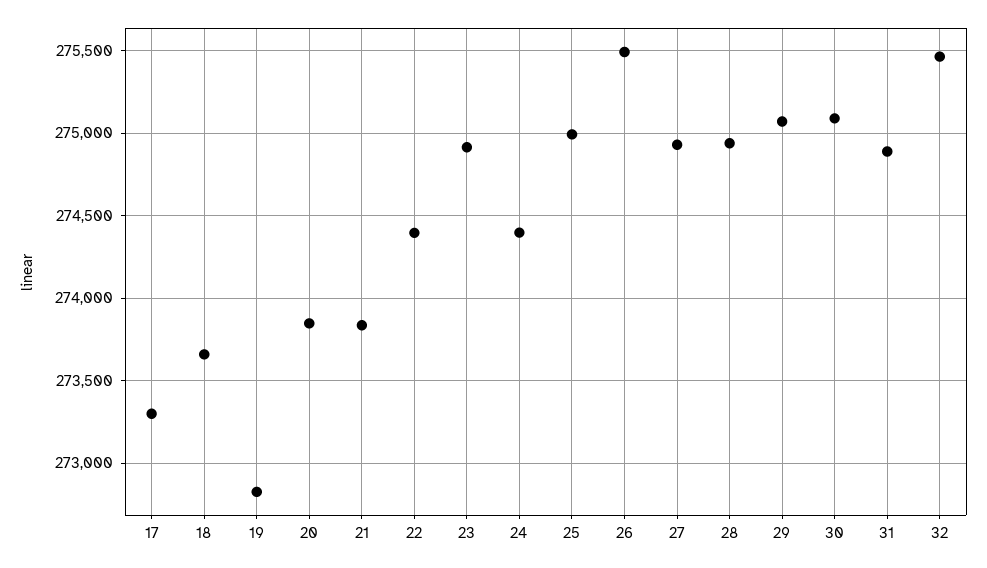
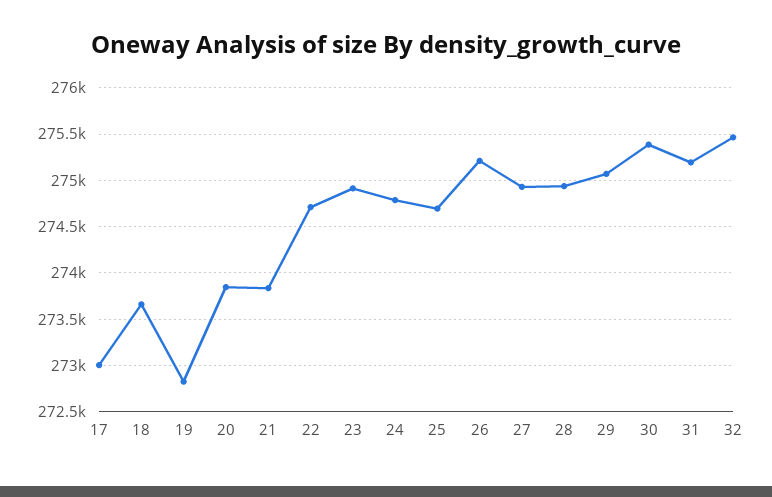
  {
-   "17": 273300,
+   "17": 273000,
    "18": 273650,
    "19": 272850,
    "20": 273850,
    "21": 273850,
-   "22": 274400,
+   "22": 274700,
    "23": 274900,
-   "24": 274400,
+   "24": 274800,
-   "25": 275000,
+   "25": 274700,
-   "26": 275500,
+   "26": 275200,
    "27": 274950,
    "28": 274950,
    "29": 275050,
-   "30": 275100,
+   "30": 275400,
-   "31": 274900,
+   "31": 275200,
    "32": 275450
  }

